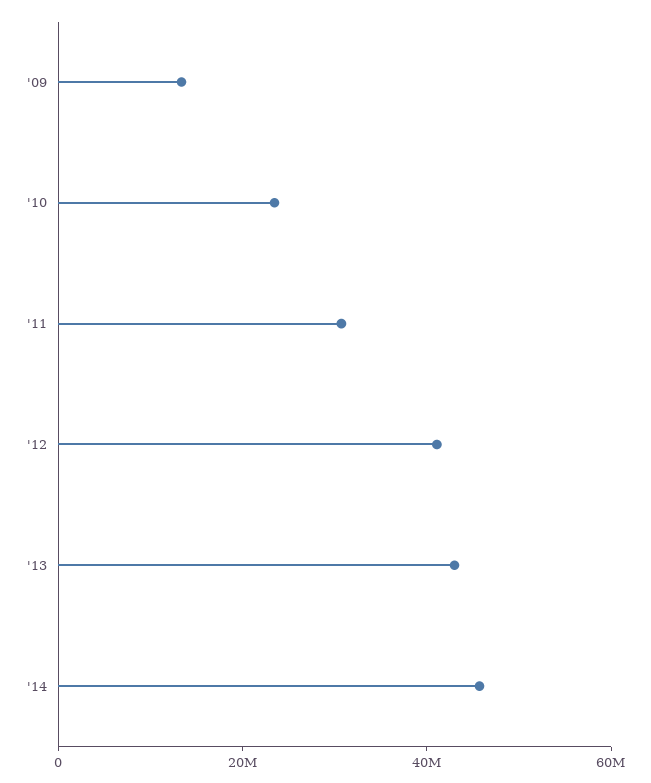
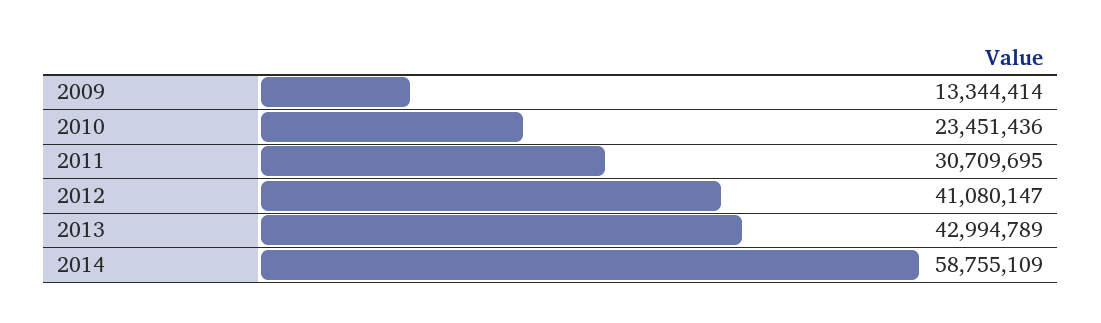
  {
    "'09": 13344414,
    "'10": 23451436,
    "'11": 30709695,
    "'12": 41080147,
    "'13": 42994789,
-   "'14": 45000000
+   "'14": 58755109
  }

